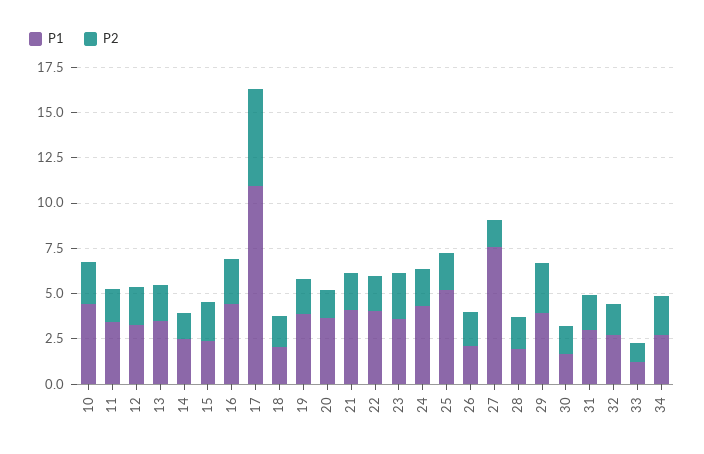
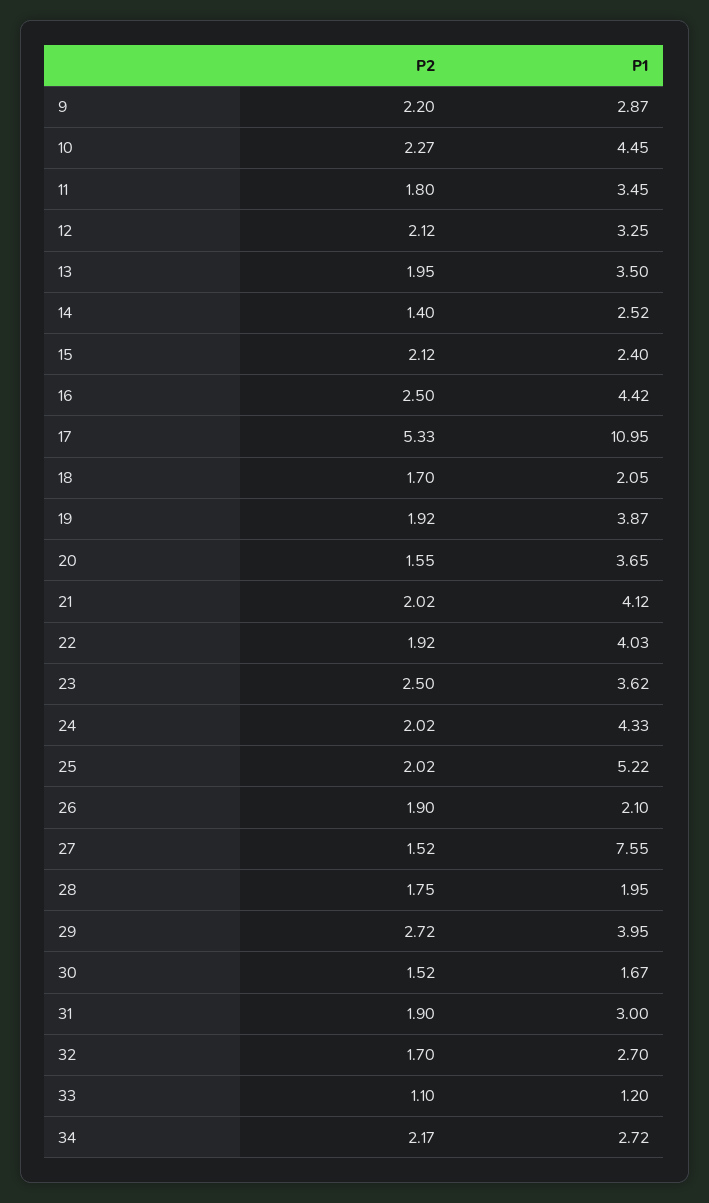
  {
    "P1": {
      "10": 4.45,
      "11": 3.45,
      "12": 3.25,
      "13": 3.5,
      "14": 2.52,
      "15": 2.4,
      "16": 4.42,
      "17": 10.95,
      "18": 2.05,
      "19": 3.87,
      "20": 3.65,
      "21": 4.12,
      "22": 4.03,
      "23": 3.62,
      "24": 4.33,
      "25": 5.22,
      "26": 2.1,
      "27": 7.55,
      "28": 1.95,
      "29": 3.95,
      "30": 1.67,
      "31": 3,
      "32": 2.7,
      "33": 1.2,
-     "34": 2.72
+     "34": 2.72,
+     "9": 2.87
    },
    "P2": {
      "10": 2.27,
      "11": 1.8,
      "12": 2.12,
      "13": 1.95,
      "14": 1.4,
      "15": 2.12,
      "16": 2.5,
      "17": 5.33,
      "18": 1.7,
      "19": 1.92,
      "20": 1.55,
      "21": 2.02,
      "22": 1.92,
      "23": 2.5,
      "24": 2.02,
      "25": 2.02,
      "26": 1.9,
      "27": 1.52,
      "28": 1.75,
      "29": 2.72,
      "30": 1.52,
      "31": 1.9,
      "32": 1.7,
      "33": 1.1,
-     "34": 2.17
+     "34": 2.17,
+     "9": 2.2
    }
  }

